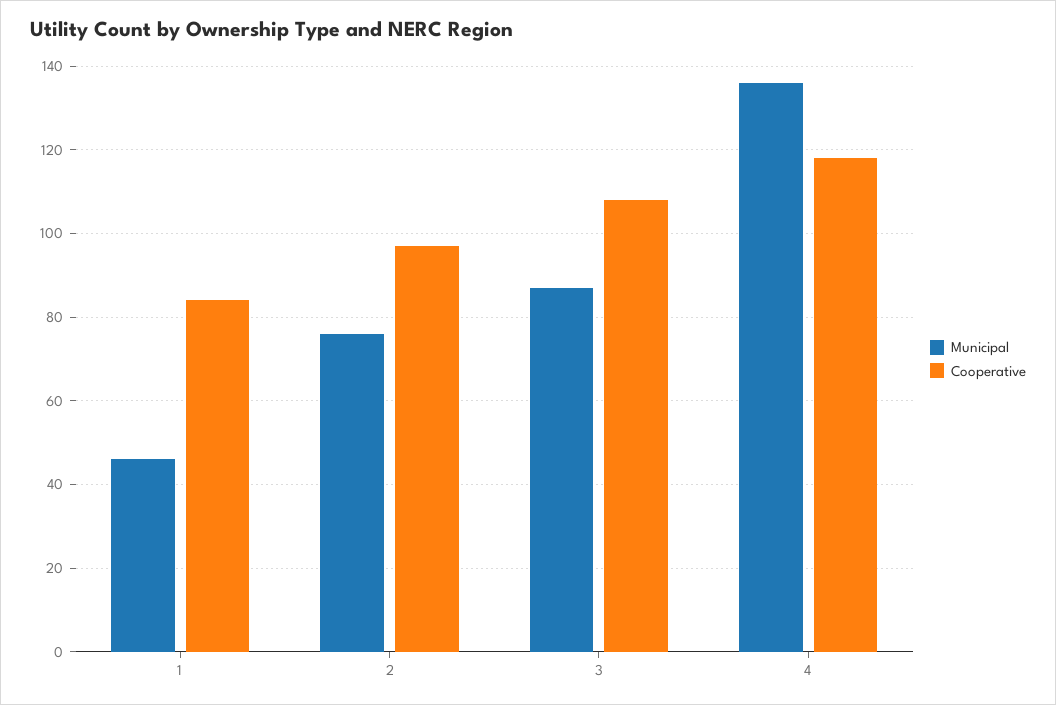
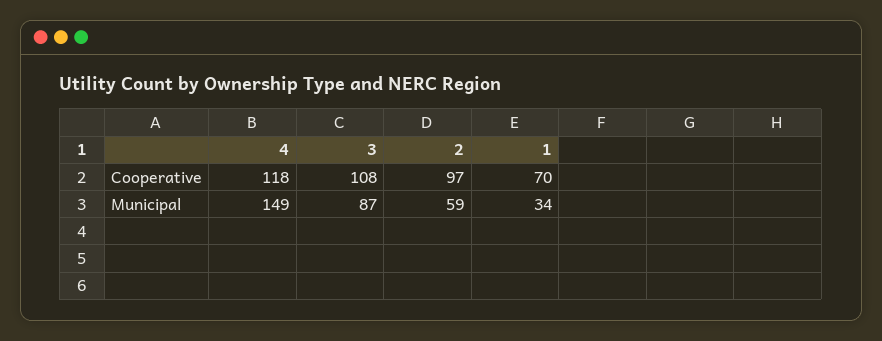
  {
    "Municipal": {
-     "1": 45,
+     "1": 34,
-     "2": 75,
+     "2": 59,
      "3": 87,
-     "4": 135
+     "4": 149
    },
    "Cooperative": {
-     "1": 85,
+     "1": 70,
      "2": 97,
      "3": 108,
      "4": 118
    }
  }

